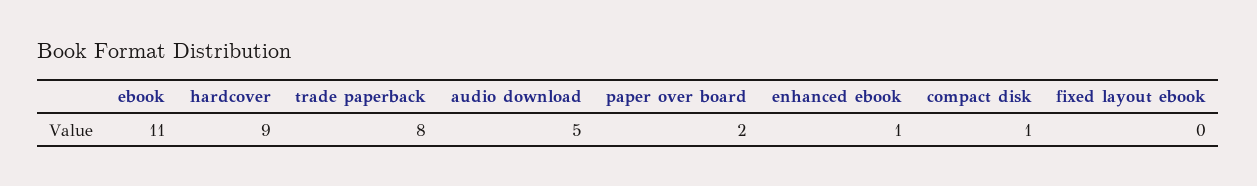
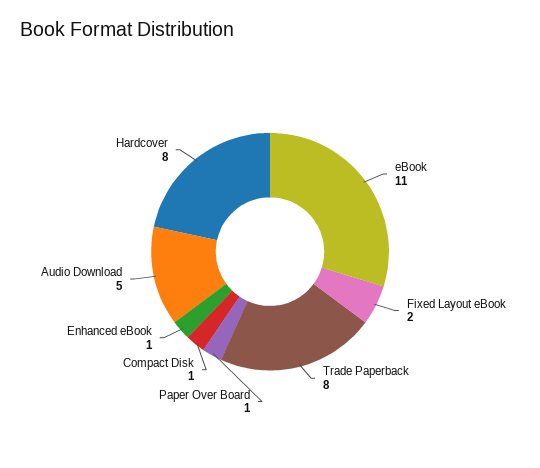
  {
    "ebook": 11,
-   "hardcover": 9,
+   "hardcover": 8,
    "trade paperback": 8,
    "audio download": 5,
-   "paper over board": 2,
+   "paper over board": 1,
    "enhanced ebook": 1,
    "compact disk": 1,
-   "fixed layout ebook": 0
+   "fixed layout ebook": 2
  }

